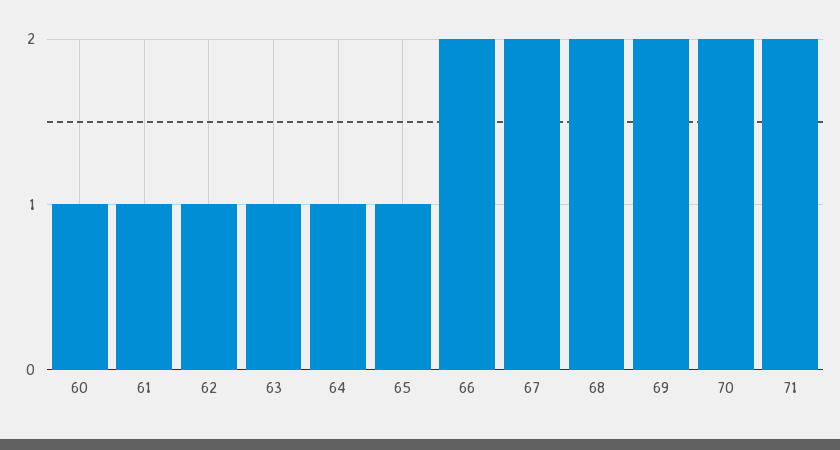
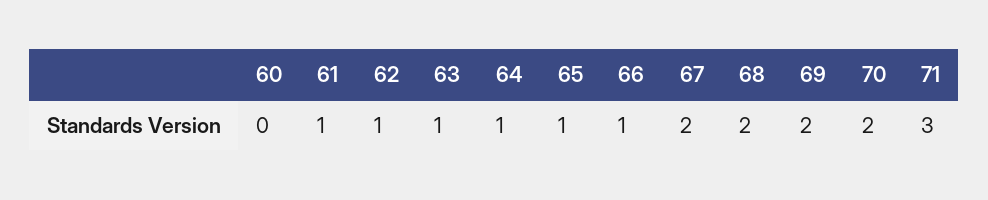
  {
-   "60": 1,
+   "60": 0,
    "61": 1,
    "62": 1,
    "63": 1,
    "64": 1,
    "65": 1,
-   "66": 2,
+   "66": 1,
    "67": 2,
    "68": 2,
    "69": 2,
    "70": 2,
-   "71": 2
+   "71": 3
  }

